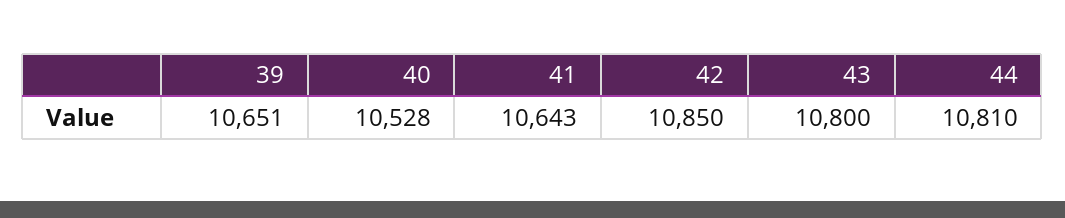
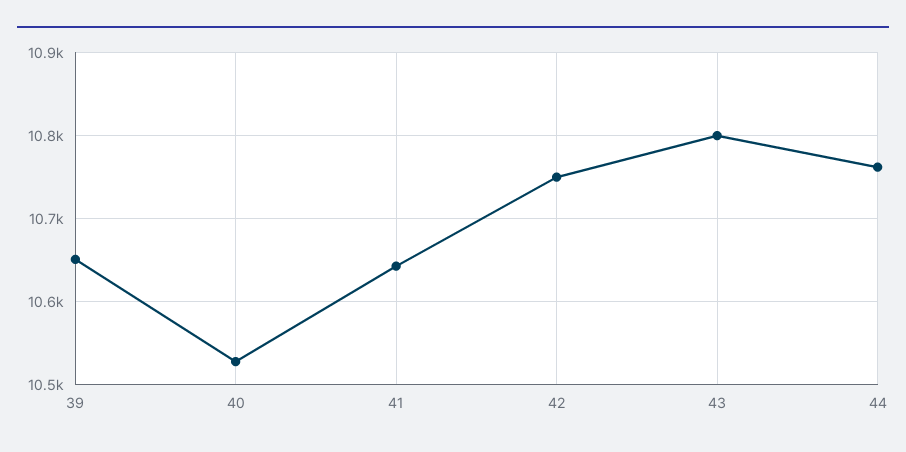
  {
    "39": 10651,
    "40": 10528,
    "41": 10643,
-   "42": 10850,
+   "42": 10750,
    "43": 10800,
-   "44": 10810
+   "44": 10760
  }

